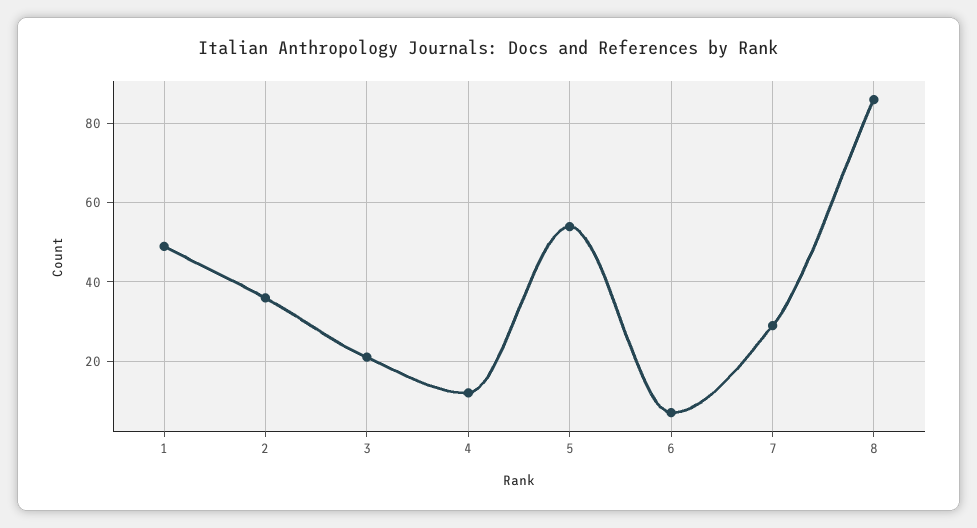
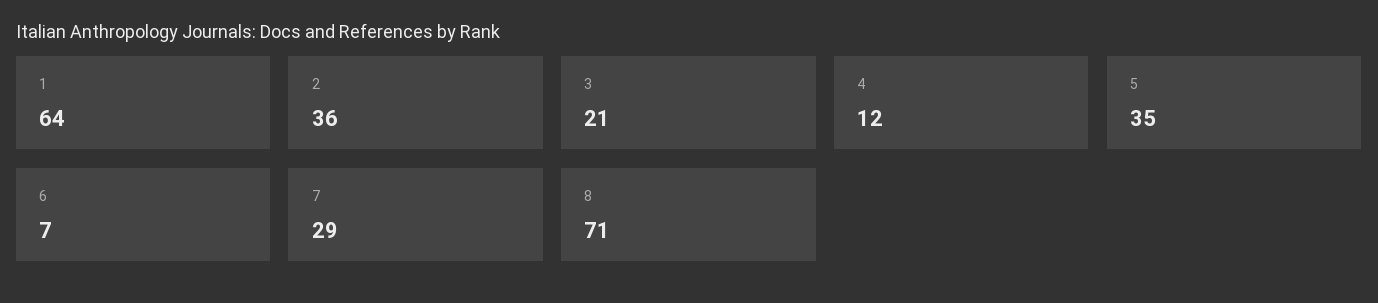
  {
-   "1": 50,
+   "1": 64,
    "2": 36,
    "3": 21,
    "4": 12,
-   "5": 55,
+   "5": 35,
    "6": 7,
    "7": 29,
-   "8": 85
+   "8": 71
  }

